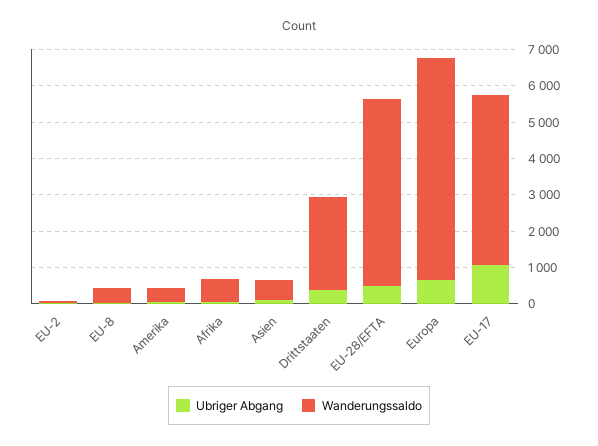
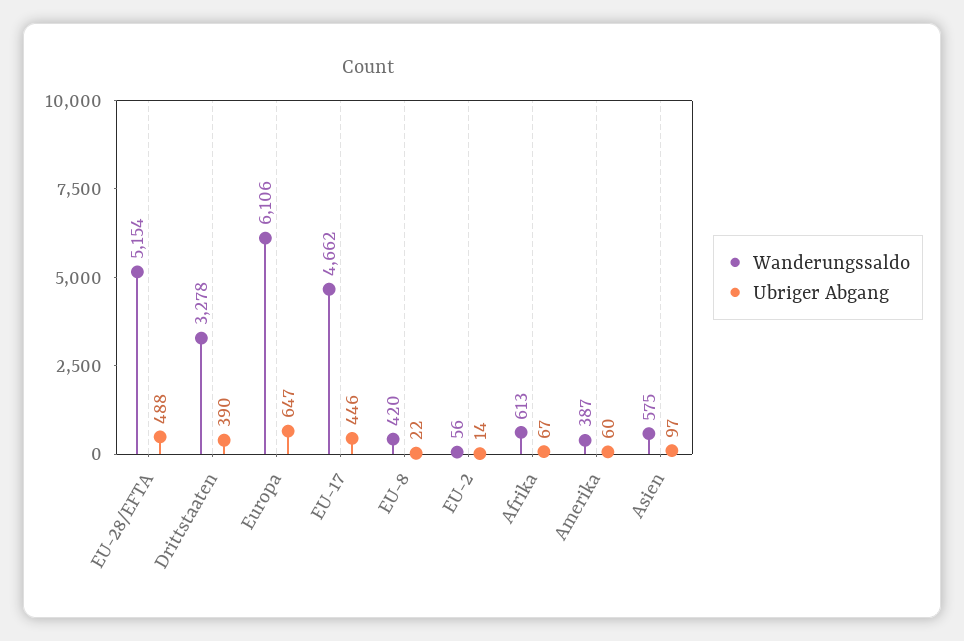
  {
    "Ubriger Abgang": {
      "EU-2": 14,
      "EU-8": 22,
      "Amerika": 60,
      "Afrika": 67,
      "Asien": 97,
      "Drittstaaten": 390,
      "EU-28/EFTA": 488,
      "Europa": 647,
-     "EU-17": 1000
+     "EU-17": 446
    },
    "Wanderungssaldo": {
      "EU-2": 56,
      "EU-8": 420,
      "Amerika": 387,
      "Afrika": 613,
      "Asien": 575,
-     "Drittstaaten": 2500,
+     "Drittstaaten": 3278,
      "EU-28/EFTA": 5154,
      "Europa": 6106,
      "EU-17": 4662
    }
  }

